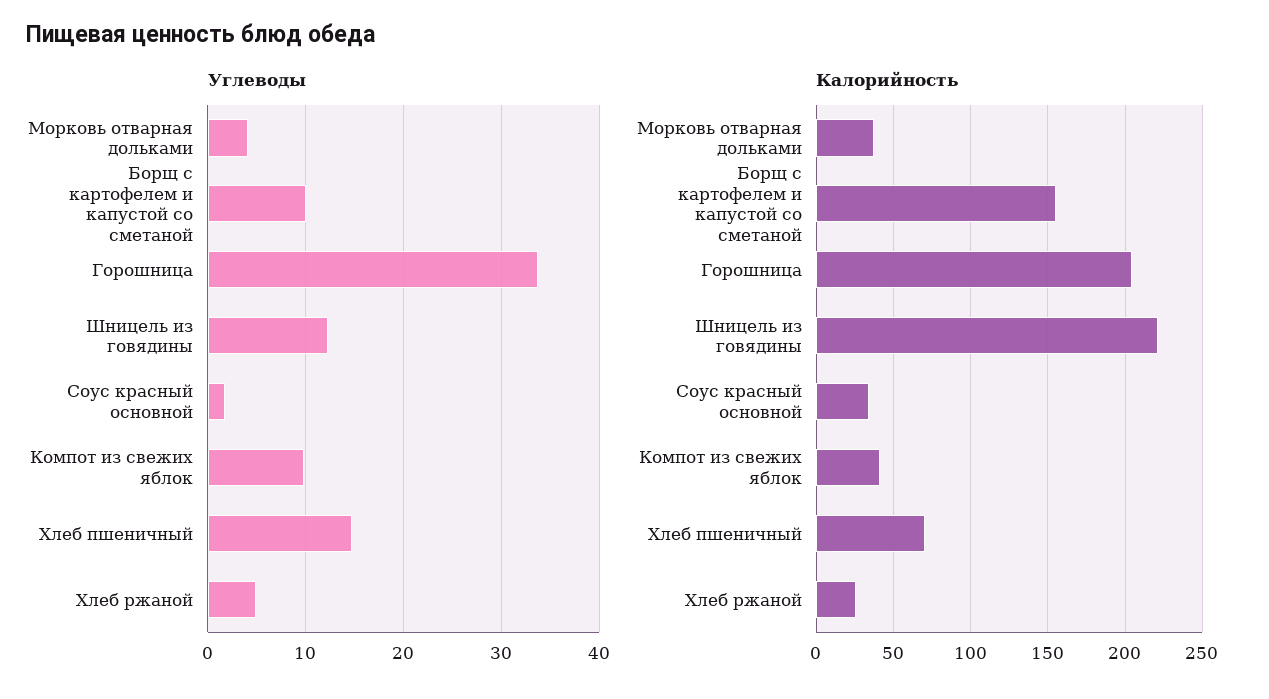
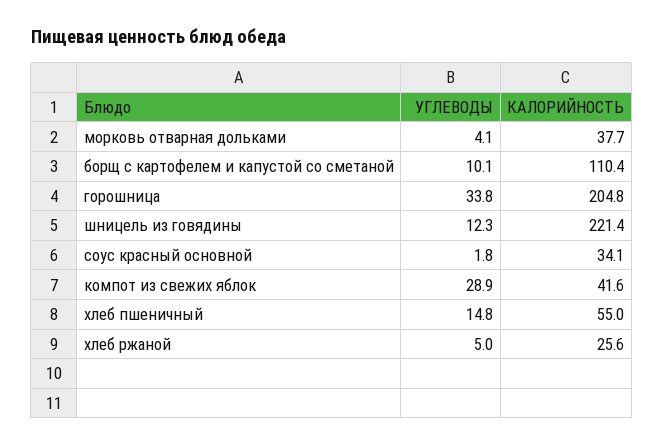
  {
    "Углеводы": {
      "Морковь отварная дольками": 4.1,
      "Борщ с картофелем и капустой со сметаной": 10.1,
      "Горошница": 33.8,
      "Шницель из говядины": 12.3,
      "Соус красный основной": 1.8,
-     "Компот из свежих яблок": 10,
+     "Компот из свежих яблок": 28.9,
      "Хлеб пшеничный": 14.8,
      "Хлеб ржаной": 5
    },
    "Калорийность": {
      "Морковь отварная дольками": 37.7,
-     "Борщ с картофелем и капустой со сметаной": 155,
+     "Борщ с картофелем и капустой со сметаной": 110.4,
      "Горошница": 204.8,
      "Шницель из говядины": 221.4,
      "Соус красный основной": 34.1,
      "Компот из свежих яблок": 41.6,
-     "Хлеб пшеничный": 70,
+     "Хлеб пшеничный": 55,
      "Хлеб ржаной": 25.6
    }
  }

